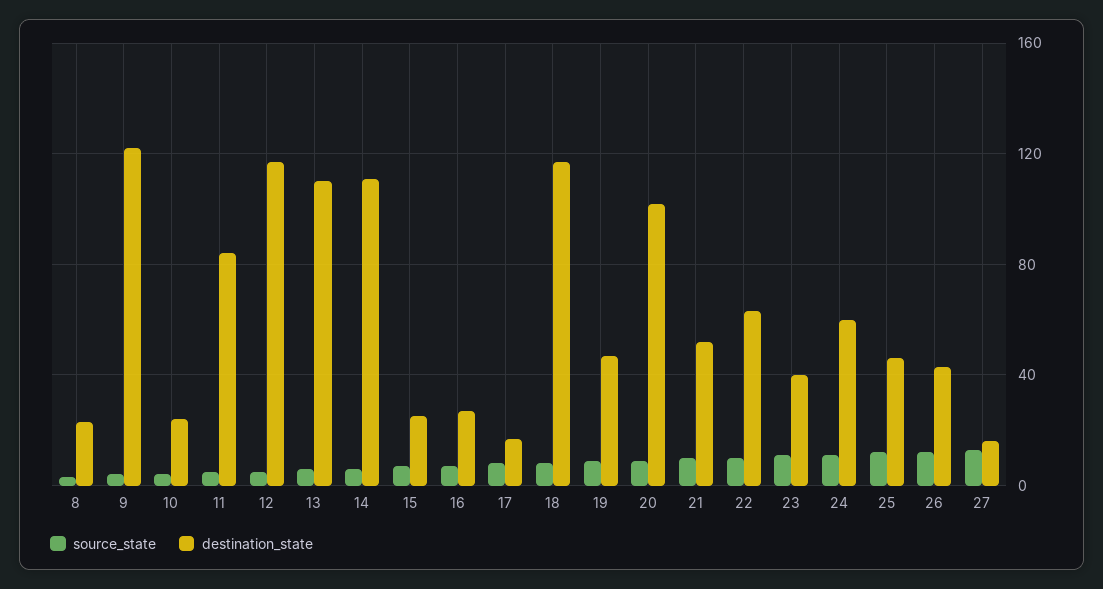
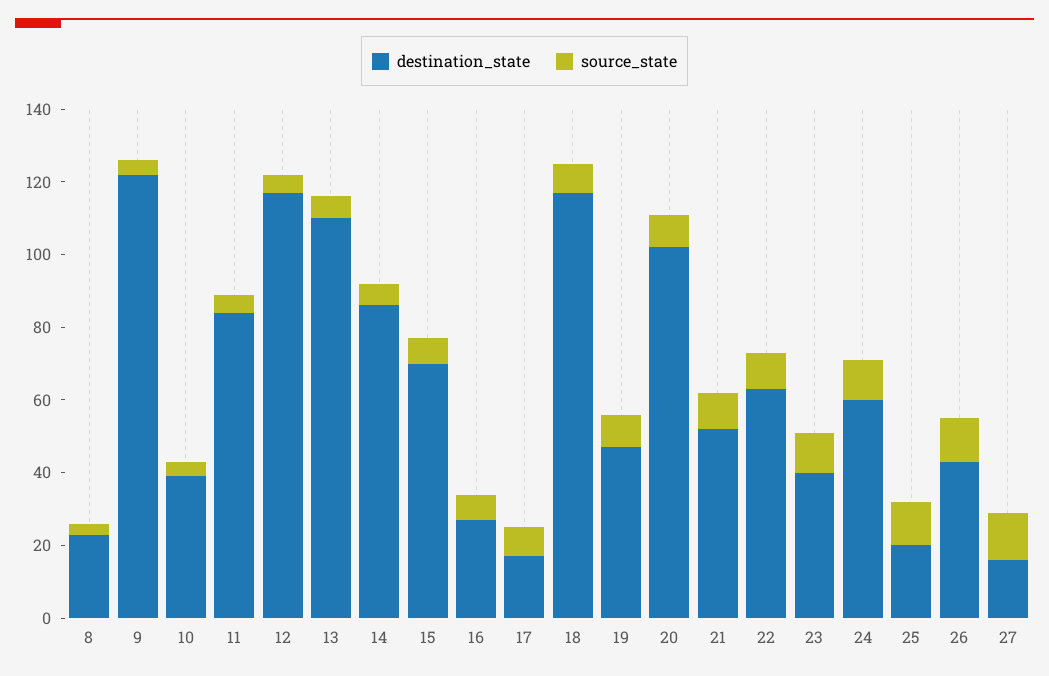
  {
    "source_state": {
      "8": 5,
      "9": 5,
      "10": 5,
      "11": 5,
      "12": 5,
      "13": 5,
      "14": 5,
      "15": 5,
      "16": 5,
      "17": 10,
      "18": 10,
      "19": 10,
      "20": 10,
      "21": 10,
      "22": 10,
      "23": 10,
      "24": 10,
      "25": 10,
      "26": 10,
      "27": 15
    },
    "destination_state": {
      "8": 25,
      "9": 120,
-     "10": 25,
+     "10": 40,
      "11": 85,
      "12": 115,
      "13": 110,
-     "14": 110,
+     "14": 85,
-     "15": 25,
+     "15": 70,
      "16": 25,
      "17": 15,
      "18": 115,
      "19": 45,
      "20": 100,
      "21": 50,
      "22": 65,
      "23": 40,
      "24": 60,
-     "25": 45,
+     "25": 20,
      "26": 45,
      "27": 15
    }
  }

